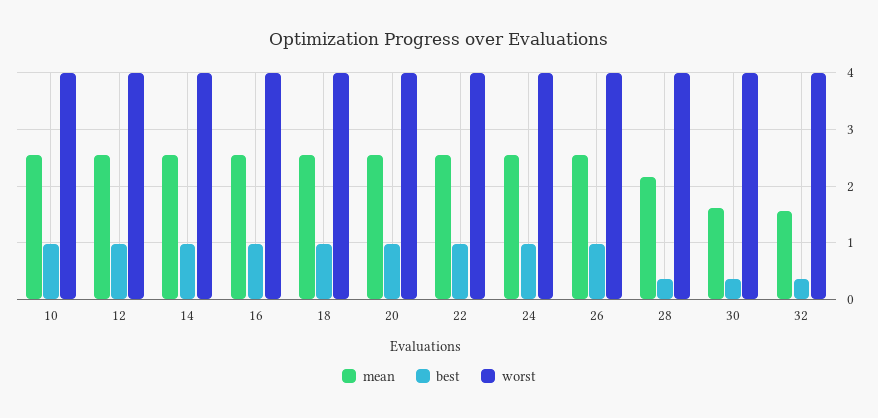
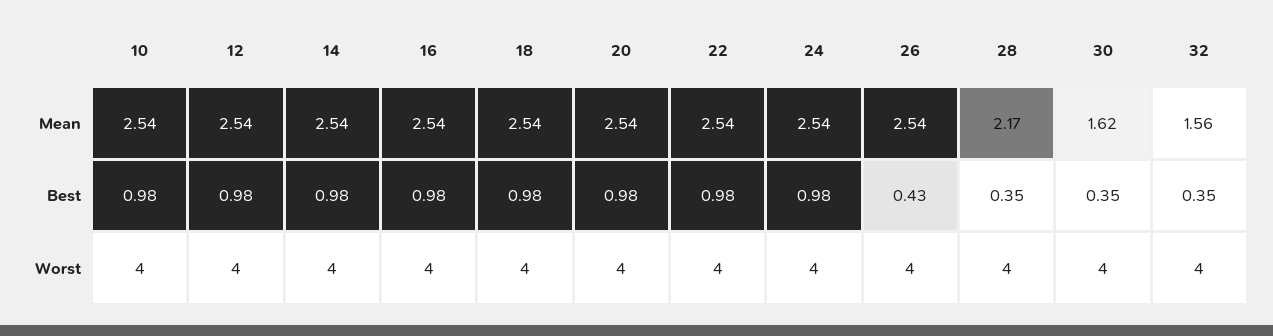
  {
    "mean": {
      "10": 2.54,
      "12": 2.54,
      "14": 2.54,
      "16": 2.54,
      "18": 2.54,
      "20": 2.54,
      "22": 2.54,
      "24": 2.54,
      "26": 2.54,
      "28": 2.17,
      "30": 1.62,
      "32": 1.56
    },
    "best": {
      "10": 0.98,
      "12": 0.98,
      "14": 0.98,
      "16": 0.98,
      "18": 0.98,
      "20": 0.98,
      "22": 0.98,
      "24": 0.98,
-     "26": 1,
+     "26": 0.43,
      "28": 0.35,
      "30": 0.35,
      "32": 0.35
    },
    "worst": {
      "10": 4,
      "12": 4,
      "14": 4,
      "16": 4,
      "18": 4,
      "20": 4,
      "22": 4,
      "24": 4,
      "26": 4,
      "28": 4,
      "30": 4,
      "32": 4
    }
  }

